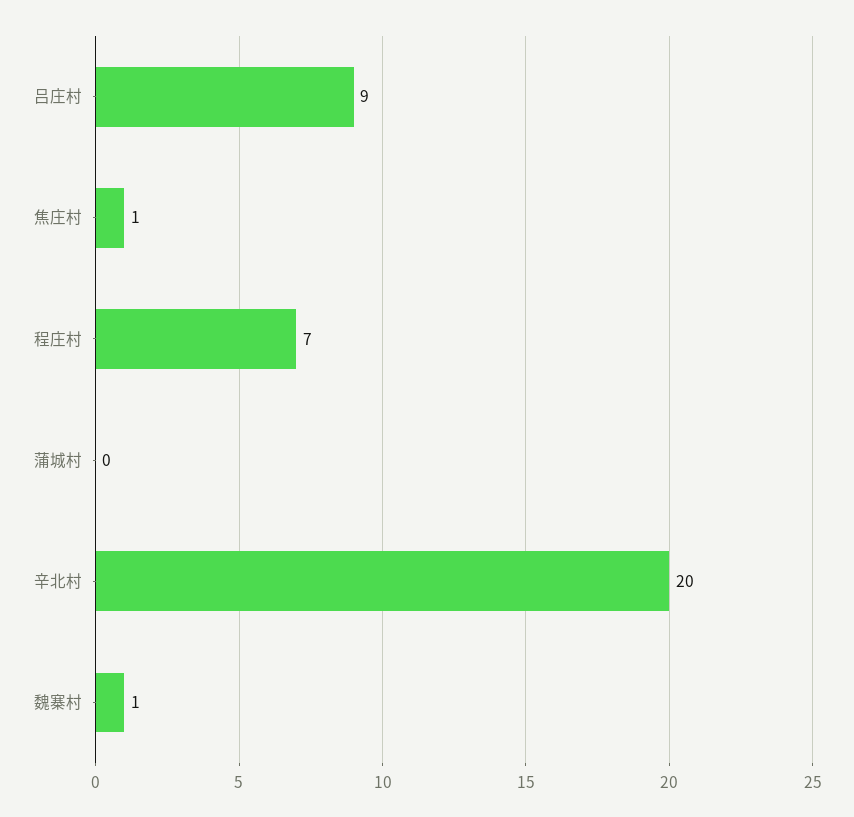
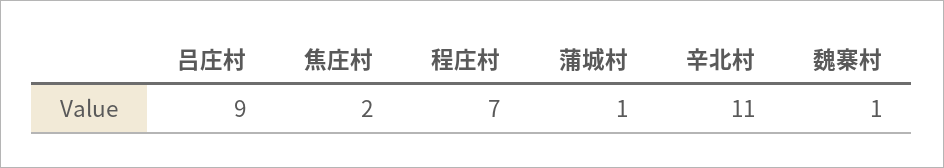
  {
    "吕庄村": 9,
-   "焦庄村": 1,
+   "焦庄村": 2,
    "程庄村": 7,
-   "蒲城村": 0,
+   "蒲城村": 1,
-   "辛北村": 20,
+   "辛北村": 11,
    "魏寨村": 1
  }

